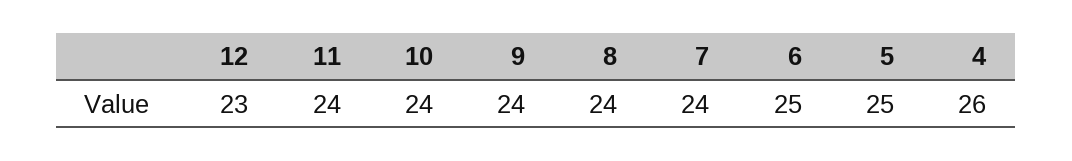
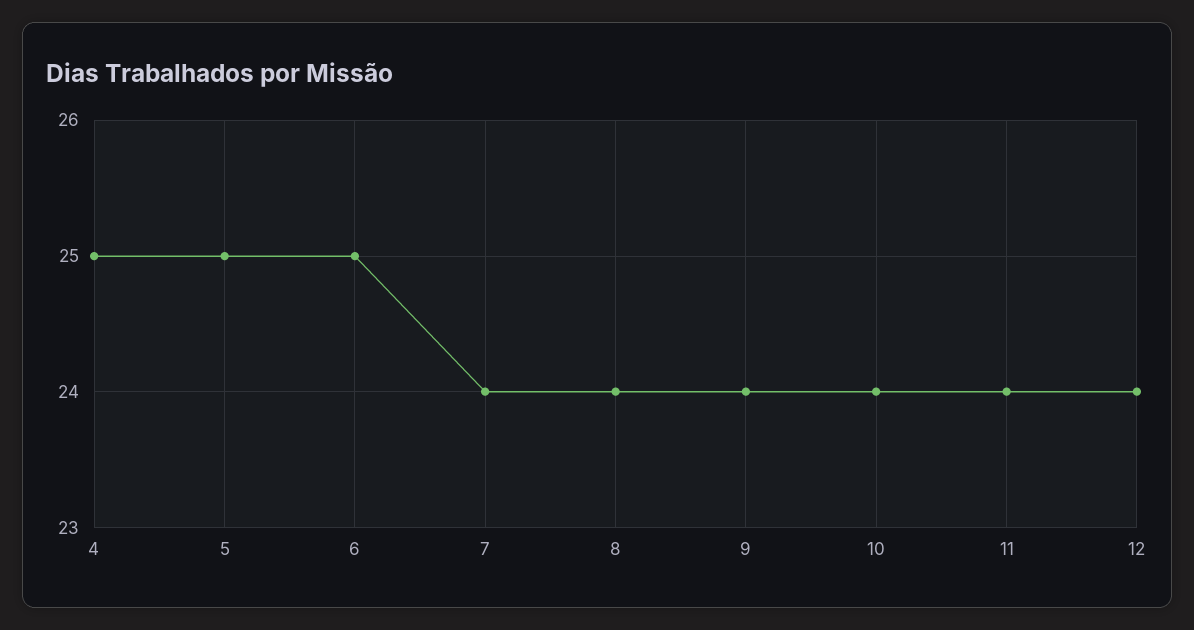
  {
-   "12": 23,
+   "12": 24,
    "11": 24,
    "10": 24,
    "9": 24,
    "8": 24,
    "7": 24,
    "6": 25,
    "5": 25,
-   "4": 26
+   "4": 25
  }

